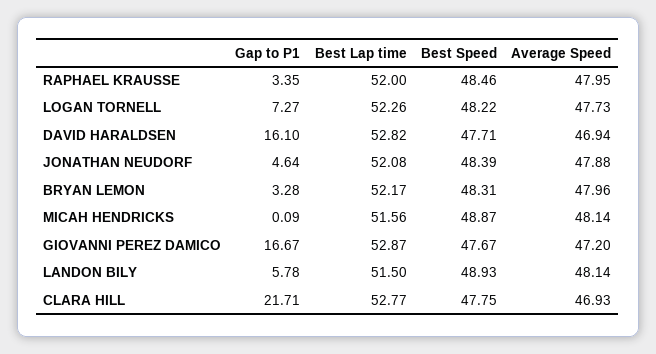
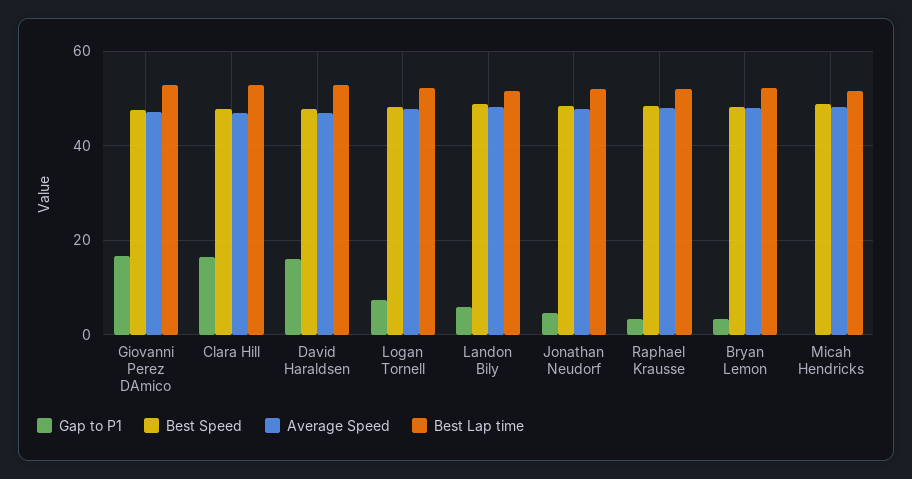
  {
    "Gap to P1": {
      "RAPHAEL KRAUSSE": 3.35,
      "LOGAN TORNELL": 7.27,
      "DAVID HARALDSEN": 16.1,
      "JONATHAN NEUDORF": 4.64,
      "BRYAN LEMON": 3.28,
      "MICAH HENDRICKS": 0.09,
      "GIOVANNI PEREZ DAMICO": 16.67,
      "LANDON BILY": 5.78,
-     "CLARA HILL": 21.71
+     "CLARA HILL": 16
    },
    "Best Lap time": {
      "RAPHAEL KRAUSSE": 52,
      "LOGAN TORNELL": 52.26,
      "DAVID HARALDSEN": 52.82,
      "JONATHAN NEUDORF": 52.08,
      "BRYAN LEMON": 52.17,
      "MICAH HENDRICKS": 51.56,
      "GIOVANNI PEREZ DAMICO": 52.87,
      "LANDON BILY": 51.5,
      "CLARA HILL": 52.77
    },
    "Best Speed": {
      "RAPHAEL KRAUSSE": 48.46,
      "LOGAN TORNELL": 48.22,
      "DAVID HARALDSEN": 47.71,
      "JONATHAN NEUDORF": 48.39,
      "BRYAN LEMON": 48.31,
      "MICAH HENDRICKS": 48.87,
      "GIOVANNI PEREZ DAMICO": 47.67,
      "LANDON BILY": 48.93,
      "CLARA HILL": 47.75
    },
    "Average Speed": {
      "RAPHAEL KRAUSSE": 47.95,
      "LOGAN TORNELL": 47.73,
      "DAVID HARALDSEN": 46.94,
      "JONATHAN NEUDORF": 47.88,
      "BRYAN LEMON": 47.96,
      "MICAH HENDRICKS": 48.14,
      "GIOVANNI PEREZ DAMICO": 47.2,
      "LANDON BILY": 48.14,
      "CLARA HILL": 46.93
    }
  }

